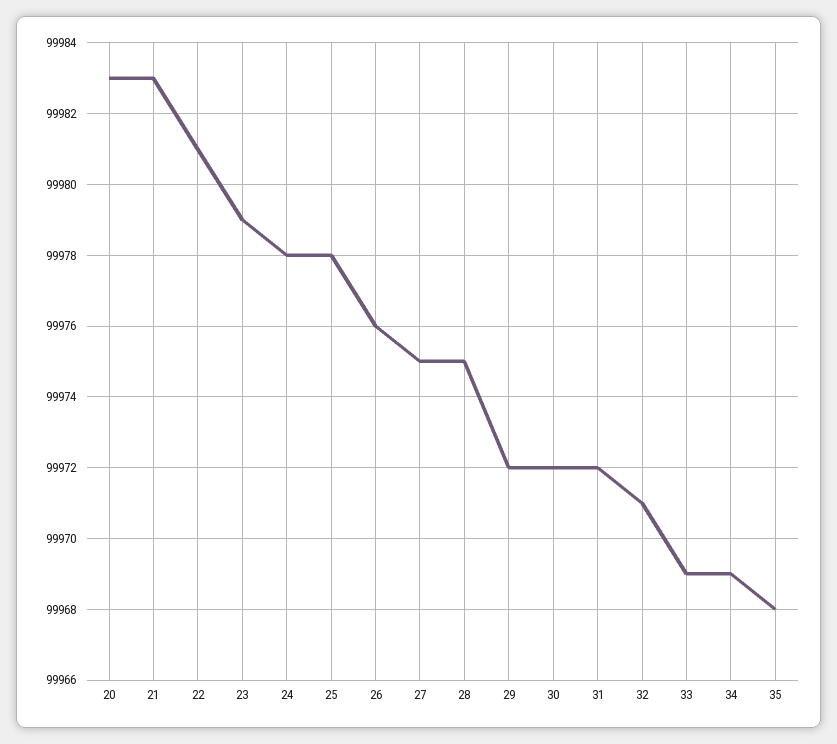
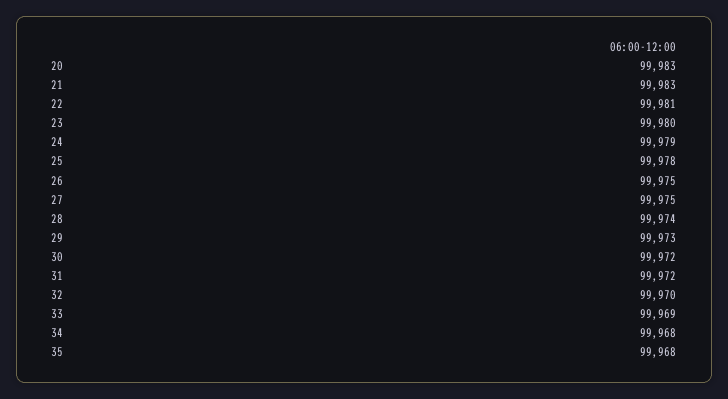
  {
    "20": 99983,
    "21": 99983,
    "22": 99981,
-   "23": 99979,
+   "23": 99980,
-   "24": 99978,
+   "24": 99979,
    "25": 99978,
-   "26": 99976,
+   "26": 99975,
    "27": 99975,
-   "28": 99975,
+   "28": 99974,
-   "29": 99972,
+   "29": 99973,
    "30": 99972,
    "31": 99972,
-   "32": 99971,
+   "32": 99970,
    "33": 99969,
-   "34": 99969,
+   "34": 99968,
    "35": 99968
  }

